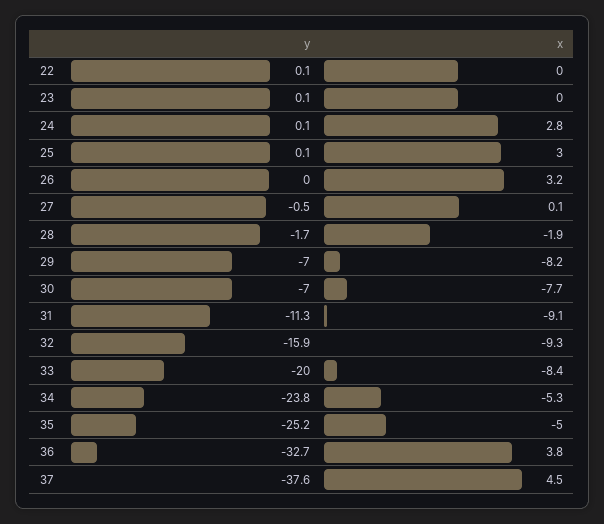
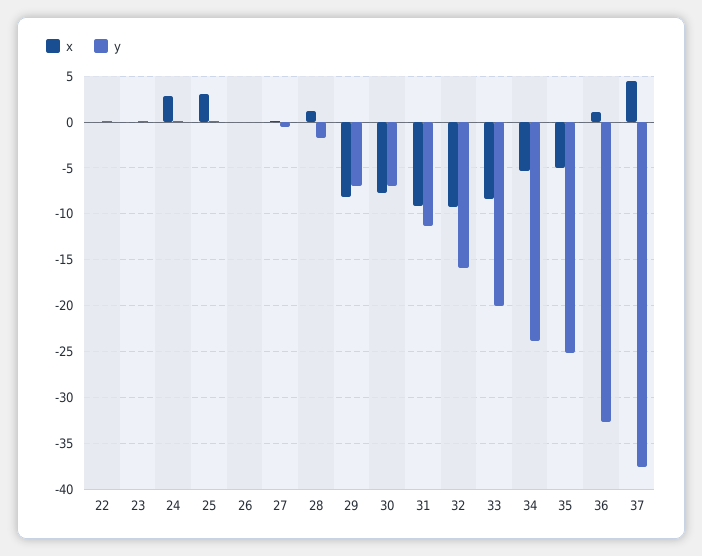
  {
    "y": {
      "22": 0.1,
      "23": 0.1,
      "24": 0.1,
      "25": 0.1,
      "26": 0,
      "27": -0.5,
      "28": -1.7,
      "29": -7,
      "30": -7,
      "31": -11.3,
      "32": -15.9,
      "33": -20,
      "34": -23.8,
      "35": -25.2,
      "36": -32.7,
      "37": -37.6
    },
    "x": {
      "22": 0,
      "23": 0,
      "24": 2.8,
      "25": 3,
-     "26": 3.2,
+     "26": 0,
      "27": 0.1,
-     "28": -1.9,
+     "28": 1,
      "29": -8.2,
      "30": -7.7,
      "31": -9.1,
      "32": -9.3,
      "33": -8.4,
      "34": -5.3,
      "35": -5,
-     "36": 3.8,
+     "36": 1,
      "37": 4.5
    }
  }

